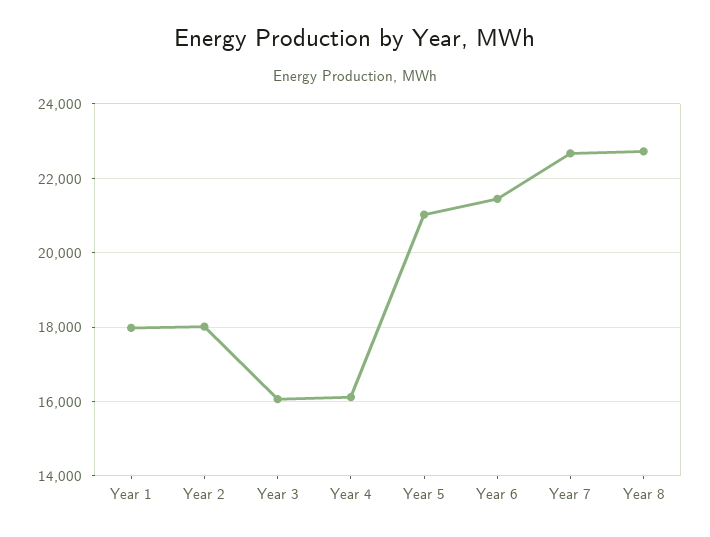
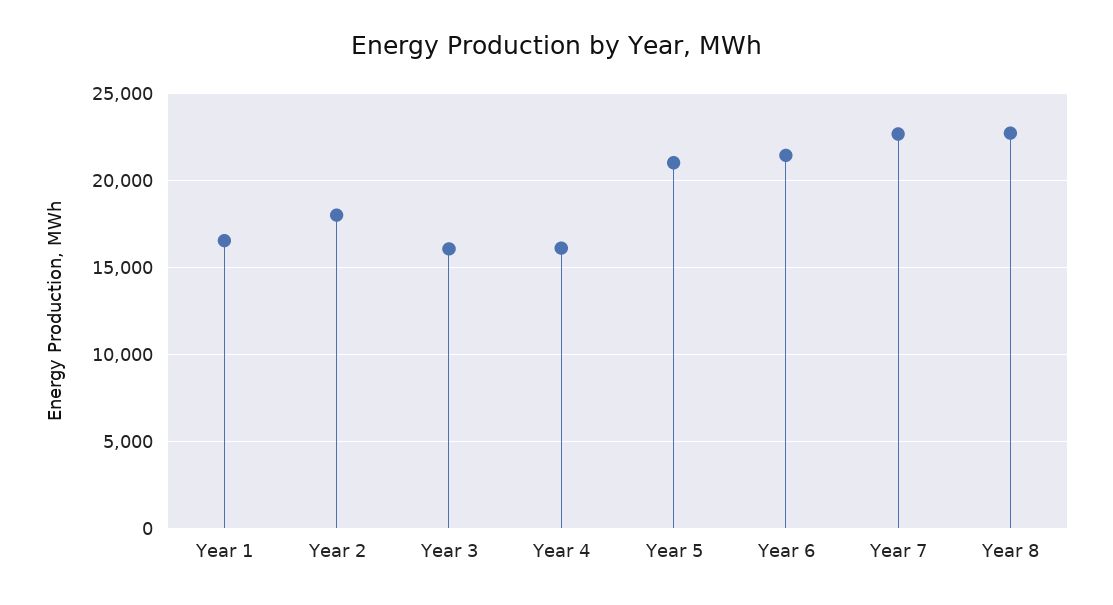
  {
-   "Year 1": 18000,
+   "Year 1": 16500,
    "Year 2": 18000,
    "Year 3": 16000,
    "Year 4": 16200,
    "Year 5": 21000,
    "Year 6": 21400,
    "Year 7": 22600,
    "Year 8": 22800
  }

